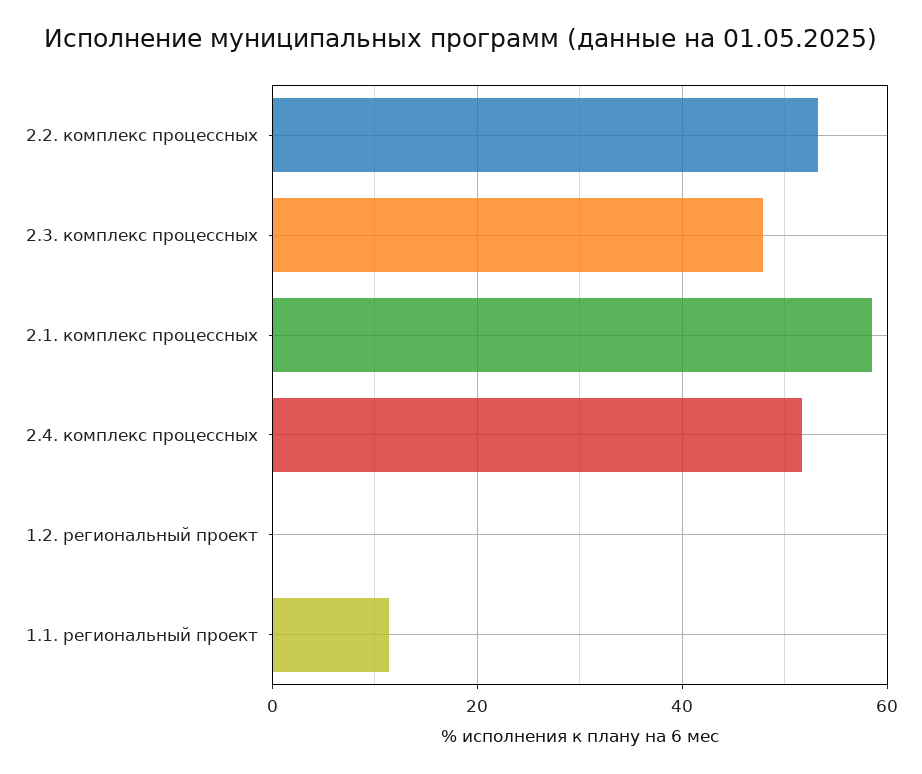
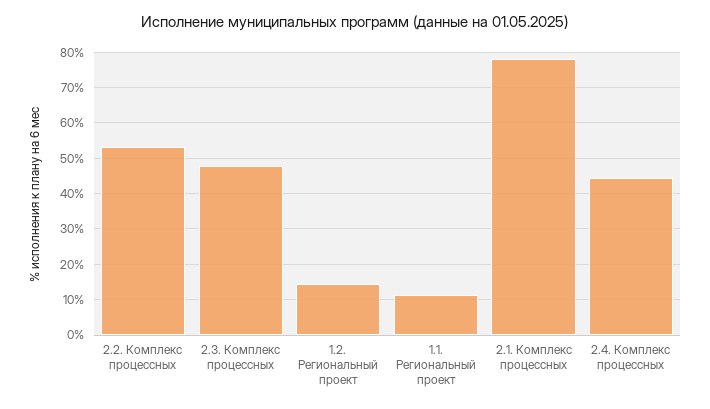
  {
    "2.2. комплекс процессных": 54,
    "2.3. комплекс процессных": 48,
-   "2.1. комплекс процессных": 58,
+   "2.1. комплекс процессных": 78,
-   "2.4. комплекс процессных": 52,
+   "2.4. комплекс процессных": 44,
-   "1.2. региональный проект": 0,
+   "1.2. региональный проект": 14,
    "1.1. региональный проект": 12
  }

